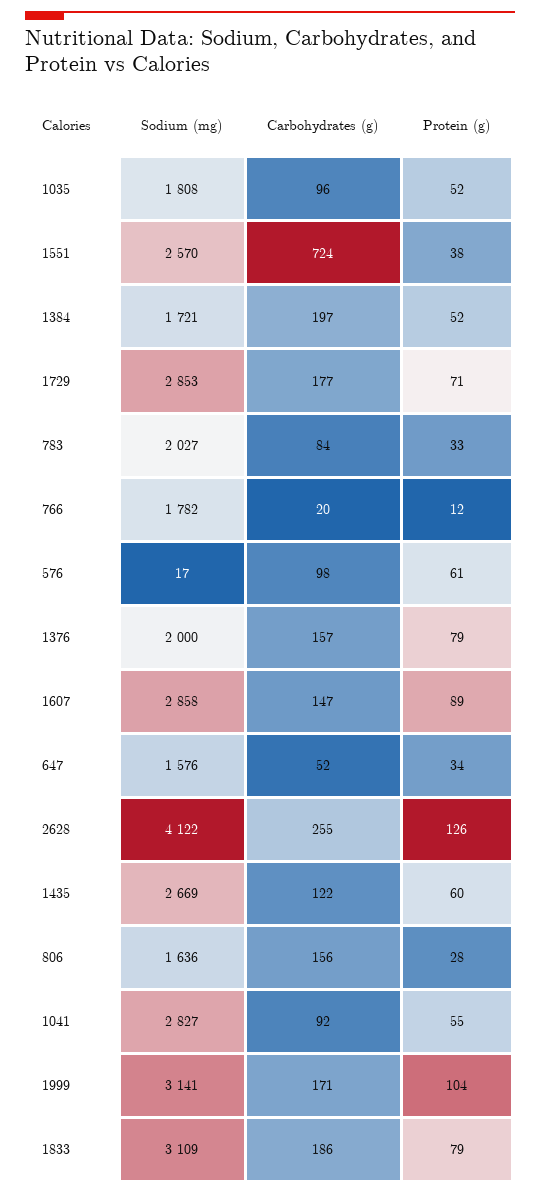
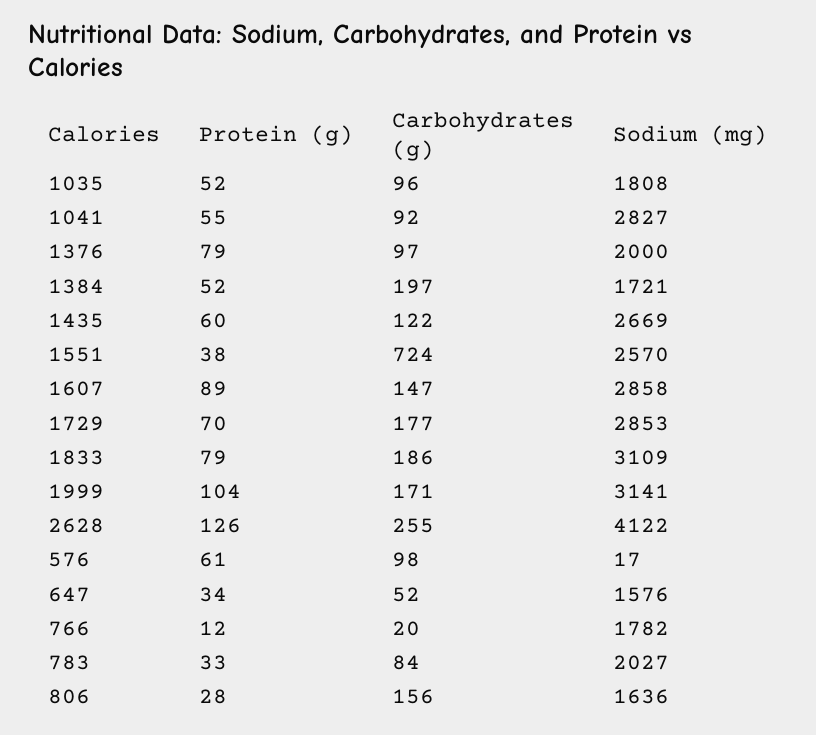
  {
    "Sodium (mg)": {
      "1035": 1808,
      "1551": 2570,
      "1384": 1721,
      "1729": 2853,
      "783": 2027,
      "766": 1782,
      "576": 17,
      "1376": 2000,
      "1607": 2858,
      "647": 1576,
      "2628": 4122,
      "1435": 2669,
      "806": 1636,
      "1041": 2827,
      "1999": 3141,
      "1833": 3109
    },
    "Carbohydrates (g)": {
      "1035": 96,
      "1551": 724,
      "1384": 197,
      "1729": 177,
      "783": 84,
      "766": 20,
      "576": 98,
-     "1376": 157,
+     "1376": 97,
      "1607": 147,
      "647": 52,
      "2628": 255,
      "1435": 122,
      "806": 156,
      "1041": 92,
      "1999": 171,
      "1833": 186
    },
    "Protein (g)": {
      "1035": 52,
      "1551": 38,
      "1384": 52,
-     "1729": 71,
+     "1729": 70,
      "783": 33,
      "766": 12,
      "576": 61,
      "1376": 79,
      "1607": 89,
      "647": 34,
      "2628": 126,
      "1435": 60,
      "806": 28,
      "1041": 55,
      "1999": 104,
      "1833": 79
    }
  }

